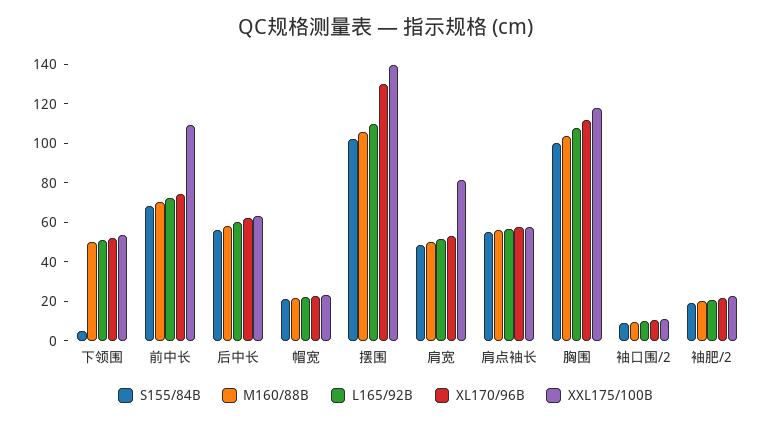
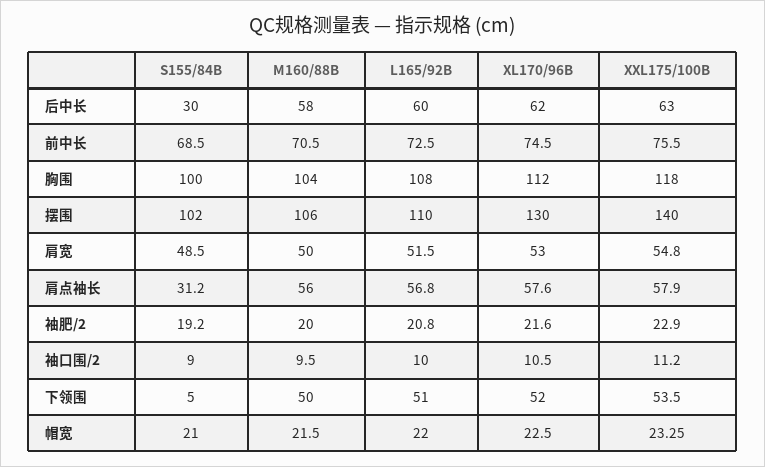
  {
    "S155/84B": {
      "下领围": 5,
      "前中长": 68.5,
-     "后中长": 55,
+     "后中长": 30,
      "帽宽": 21,
      "摆围": 102,
      "肩宽": 48.5,
-     "肩点袖长": 55,
+     "肩点袖长": 31.2,
      "胸围": 100,
      "袖口围/2": 9,
      "袖肥/2": 19.2
    },
    "M160/88B": {
      "下领围": 50,
      "前中长": 70.5,
      "后中长": 58,
      "帽宽": 21.5,
      "摆围": 106,
      "肩宽": 50,
      "肩点袖长": 56,
      "胸围": 104,
      "袖口围/2": 9.5,
      "袖肥/2": 20
    },
    "L165/92B": {
      "下领围": 51,
      "前中长": 72.5,
      "后中长": 60,
      "帽宽": 22,
      "摆围": 110,
      "肩宽": 51.5,
      "肩点袖长": 56.8,
      "胸围": 108,
      "袖口围/2": 10,
      "袖肥/2": 20.8
    },
    "XL170/96B": {
      "下领围": 52,
      "前中长": 74.5,
      "后中长": 62,
      "帽宽": 22.5,
      "摆围": 130,
      "肩宽": 53,
      "肩点袖长": 57.6,
      "胸围": 112,
      "袖口围/2": 10.5,
      "袖肥/2": 21.6
    },
    "XXL175/100B": {
      "下领围": 53.5,
-     "前中长": 110,
+     "前中长": 75.5,
      "后中长": 63,
      "帽宽": 23.25,
      "摆围": 140,
-     "肩宽": 80,
+     "肩宽": 54.8,
      "肩点袖长": 57.9,
      "胸围": 118,
      "袖口围/2": 11.2,
      "袖肥/2": 22.9
    }
  }

